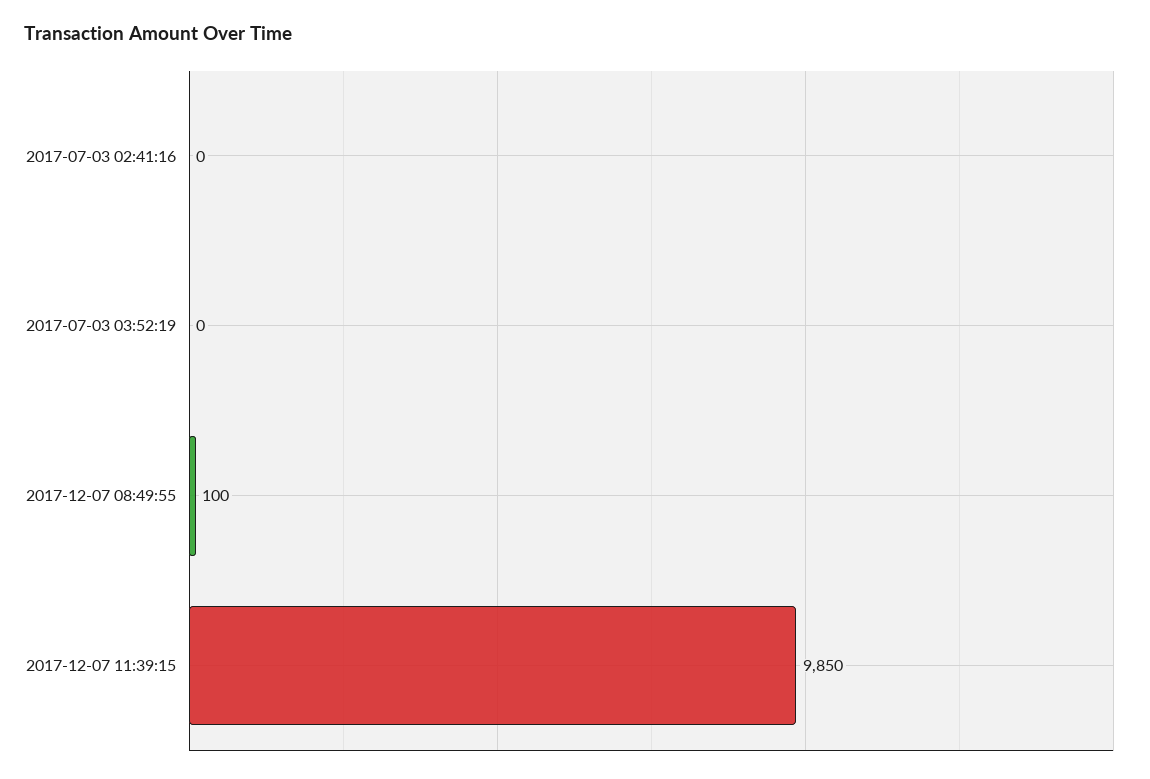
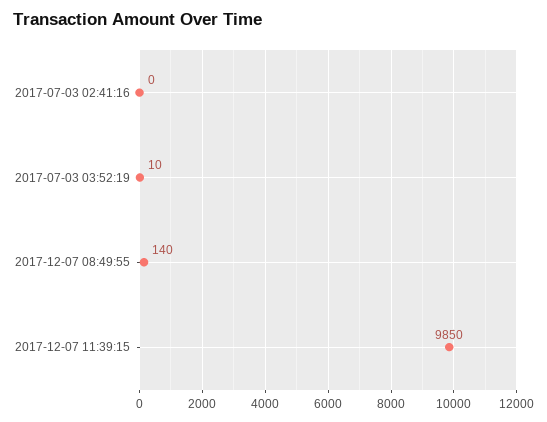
  {
    "2017-07-03 02:41:16": 0,
-   "2017-07-03 03:52:19": 0,
+   "2017-07-03 03:52:19": 10,
-   "2017-12-07 08:49:55": 100,
+   "2017-12-07 08:49:55": 140,
    "2017-12-07 11:39:15": 9850
  }

